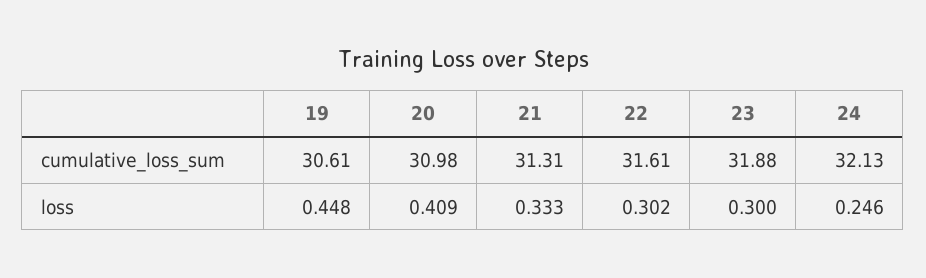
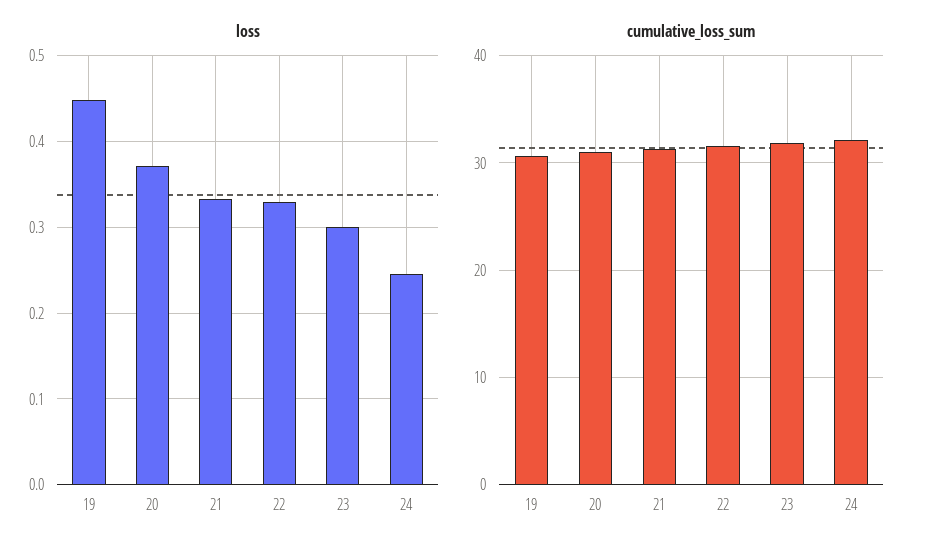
  {
    "cumulative_loss_sum": {
      "19": 30.61,
      "20": 30.98,
      "21": 31.31,
      "22": 31.61,
      "23": 31.88,
      "24": 32.13
    },
    "loss": {
      "19": 0.448,
-     "20": 0.409,
+     "20": 0.37,
      "21": 0.333,
-     "22": 0.302,
+     "22": 0.33,
      "23": 0.3,
      "24": 0.246
    }
  }

